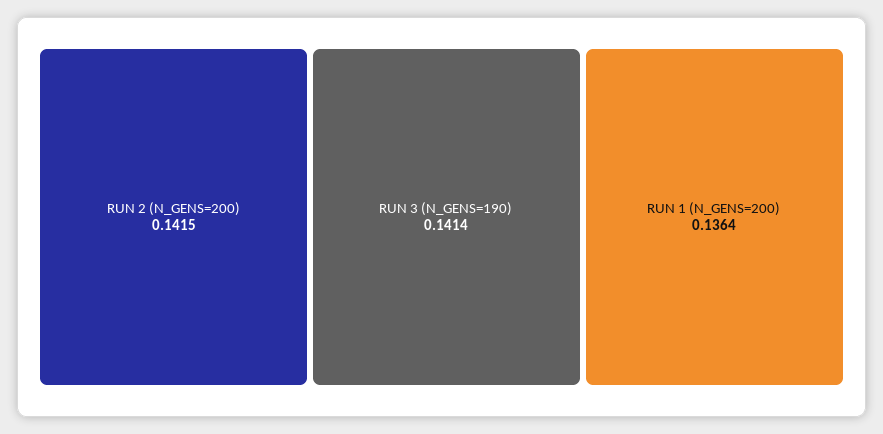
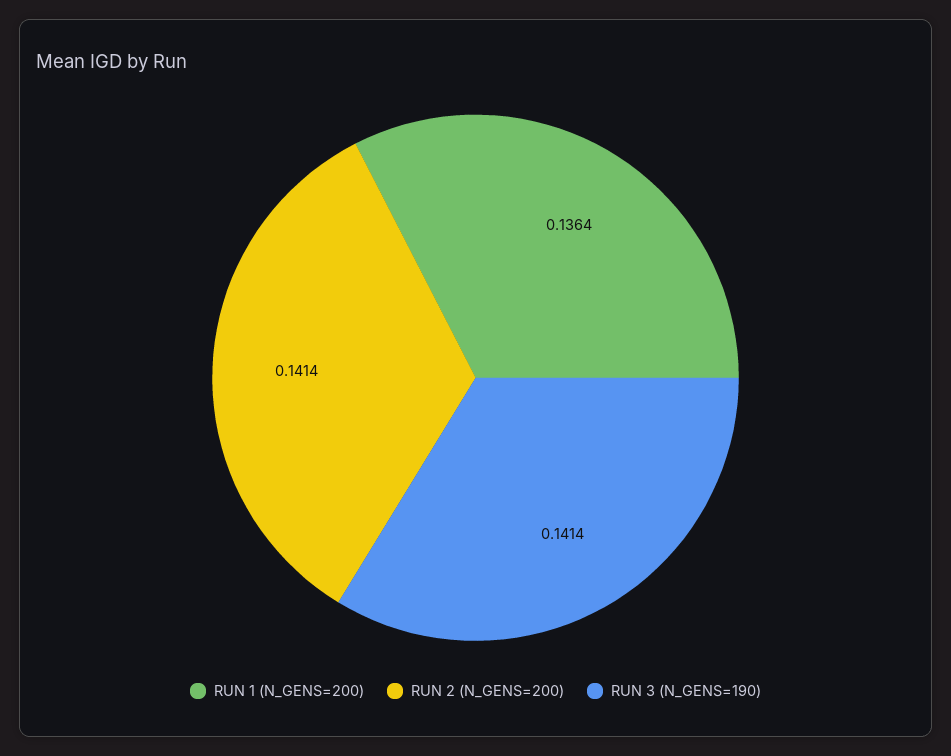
  {
-   "RUN 2 (N_GENS=200)": 0.1415,
+   "RUN 2 (N_GENS=200)": 0.1414,
    "RUN 3 (N_GENS=190)": 0.1414,
    "RUN 1 (N_GENS=200)": 0.1364
  }

